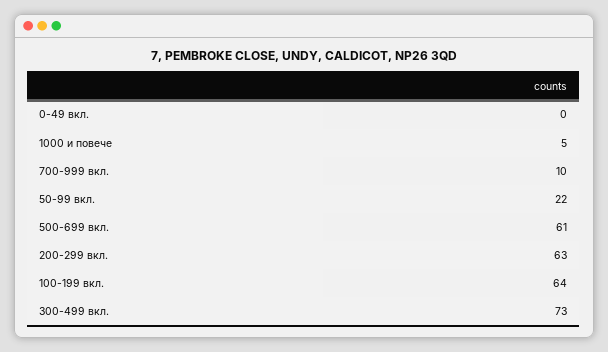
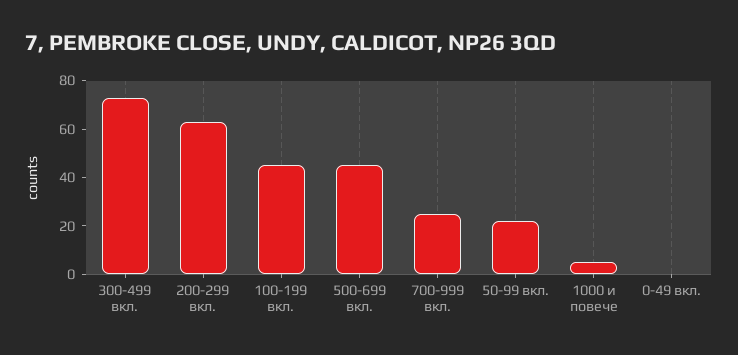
  {
    "0-49 вкл.": 0,
    "1000 и повече": 5,
-   "700-999 вкл.": 10,
+   "700-999 вкл.": 25,
    "50-99 вкл.": 22,
-   "500-699 вкл.": 61,
+   "500-699 вкл.": 45,
    "200-299 вкл.": 63,
-   "100-199 вкл.": 64,
+   "100-199 вкл.": 45,
    "300-499 вкл.": 73
  }

